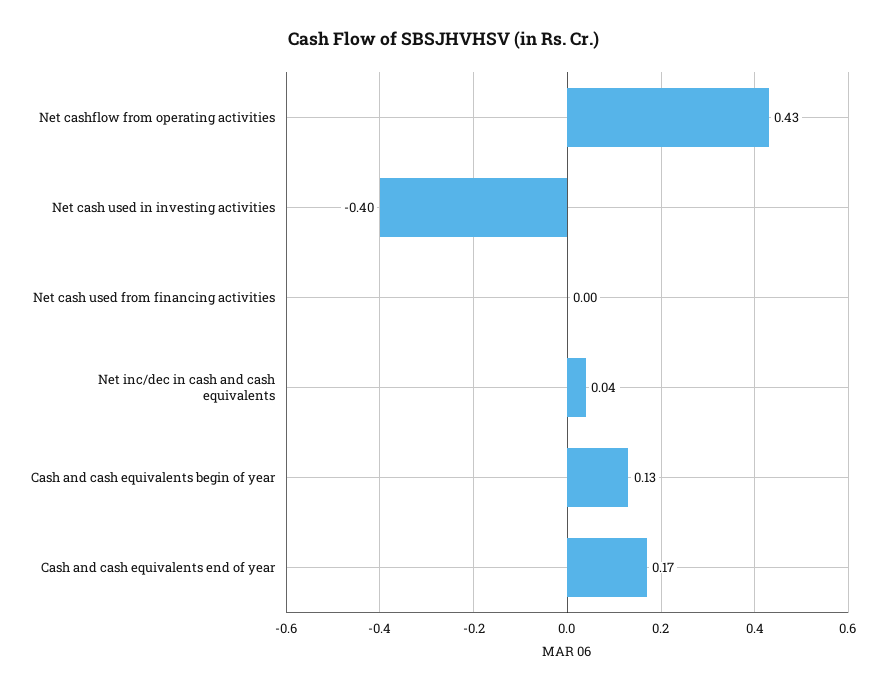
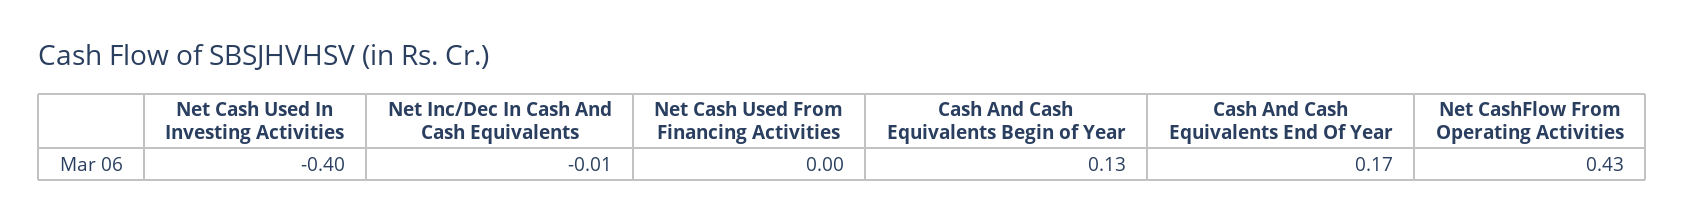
  {
    "Net cashflow from operating activities": 0.43,
    "Net cash used in investing activities": -0.4,
    "Net cash used from financing activities": 0,
-   "Net inc/dec in cash and cash equivalents": 0.04,
+   "Net inc/dec in cash and cash equivalents": -0.01,
    "Cash and cash equivalents begin of year": 0.13,
    "Cash and cash equivalents end of year": 0.17
  }

